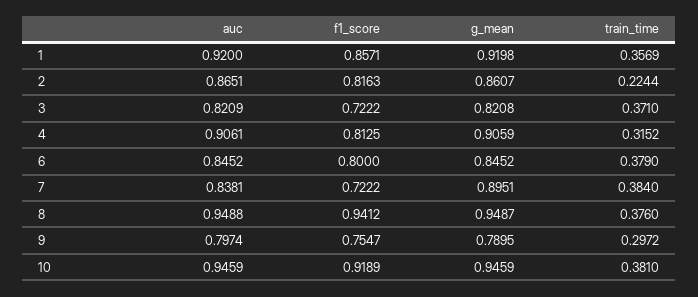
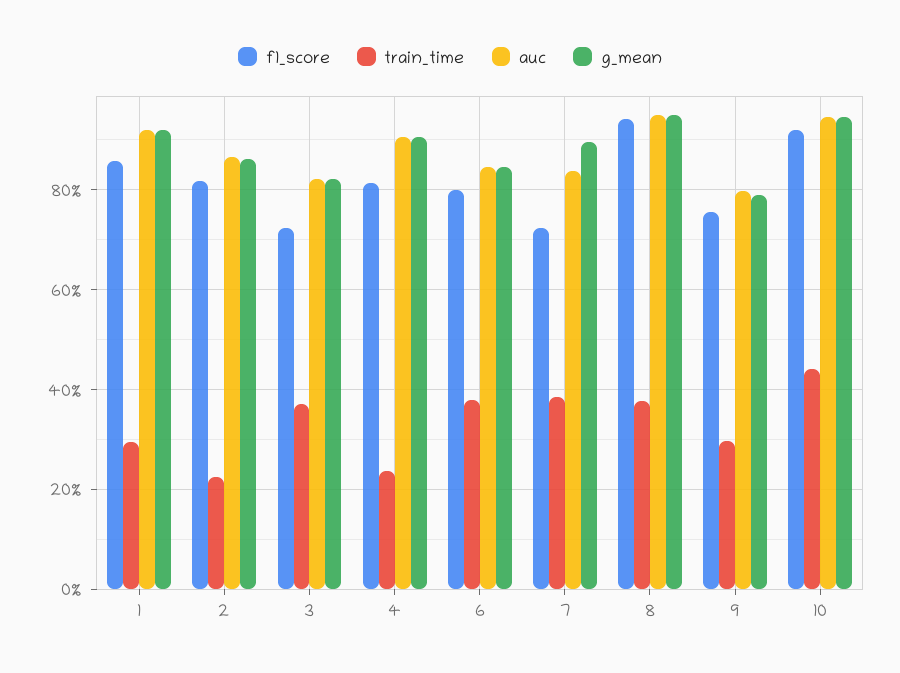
  {
    "auc": {
      "1": 0.92,
      "2": 0.8651,
      "3": 0.8209,
      "4": 0.9061,
      "6": 0.8452,
      "7": 0.8381,
      "8": 0.9488,
      "9": 0.7974,
      "10": 0.9459
    },
    "f1_score": {
      "1": 0.8571,
      "2": 0.8163,
      "3": 0.7222,
      "4": 0.8125,
      "6": 0.8,
      "7": 0.7222,
      "8": 0.9412,
      "9": 0.7547,
      "10": 0.9189
    },
    "g_mean": {
      "1": 0.9198,
      "2": 0.8607,
      "3": 0.8208,
      "4": 0.9059,
      "6": 0.8452,
      "7": 0.8951,
      "8": 0.9487,
      "9": 0.7895,
      "10": 0.9459
    },
    "train_time": {
-     "1": 0.3569,
+     "1": 0.3,
      "2": 0.2244,
      "3": 0.371,
-     "4": 0.3152,
+     "4": 0.24,
      "6": 0.379,
      "7": 0.384,
      "8": 0.376,
      "9": 0.2972,
-     "10": 0.381
+     "10": 0.44
    }
  }

